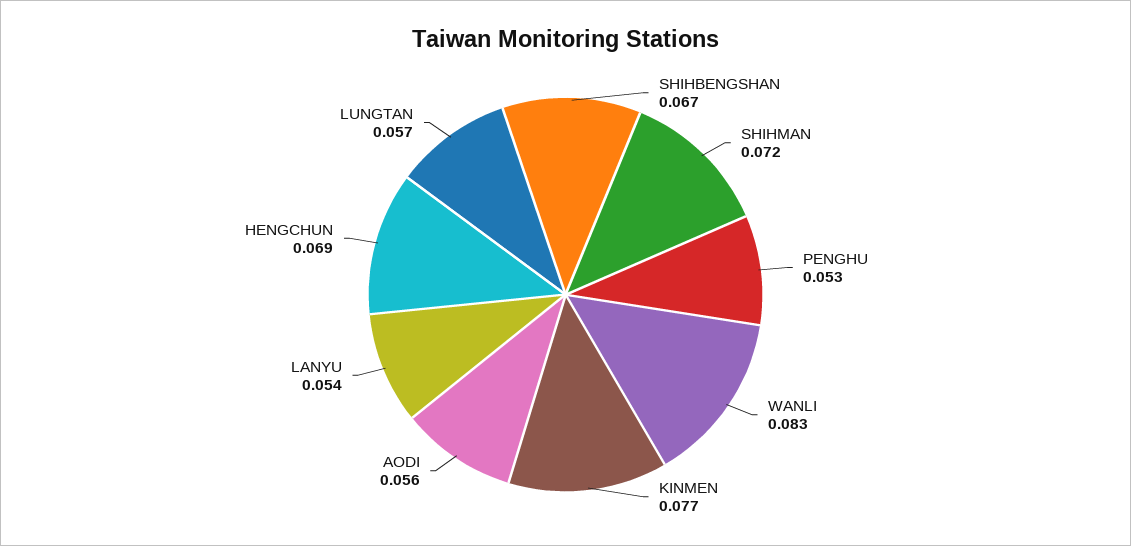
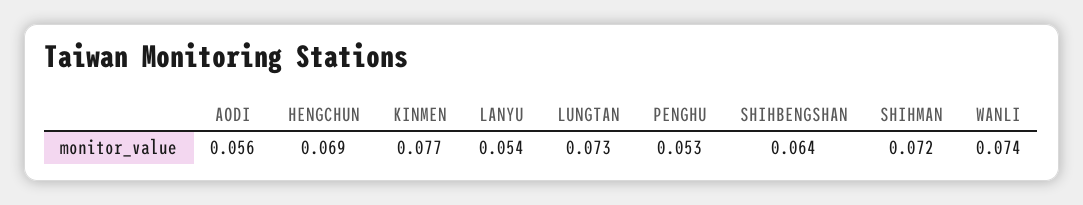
  {
-   "SHIHBENGSHAN": 0.067,
+   "SHIHBENGSHAN": 0.064,
    "SHIHMAN": 0.072,
    "PENGHU": 0.053,
-   "WANLI": 0.083,
+   "WANLI": 0.074,
    "KINMEN": 0.077,
    "AODI": 0.056,
    "LANYU": 0.054,
    "HENGCHUN": 0.069,
-   "LUNGTAN": 0.057
+   "LUNGTAN": 0.073
  }

